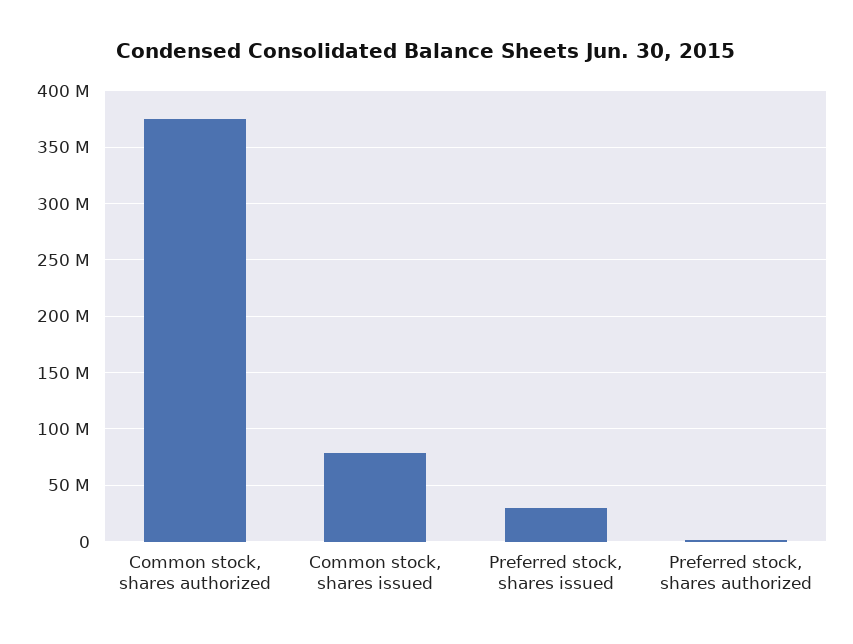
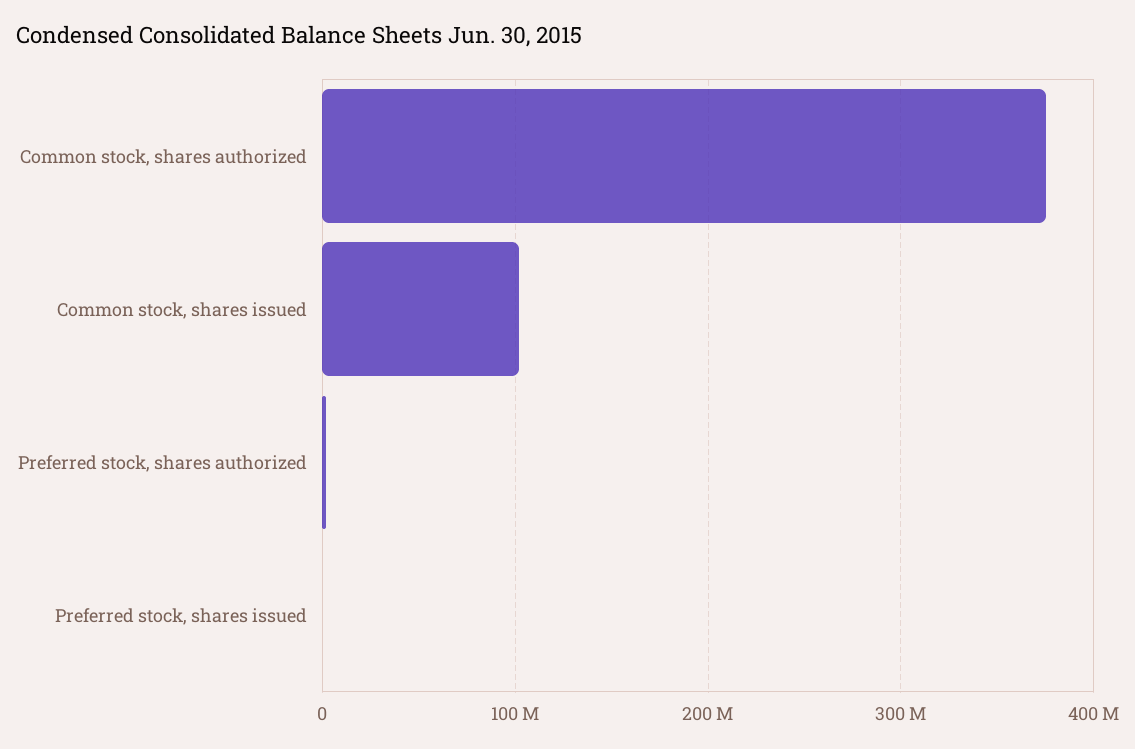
  {
    "Common stock, shares authorized": 380000000,
-   "Common stock, shares issued": 80000000,
+   "Common stock, shares issued": 100000000,
-   "Preferred stock, shares issued": 30000000,
+   "Preferred stock, shares issued": 0,
    "Preferred stock, shares authorized": 0
  }

